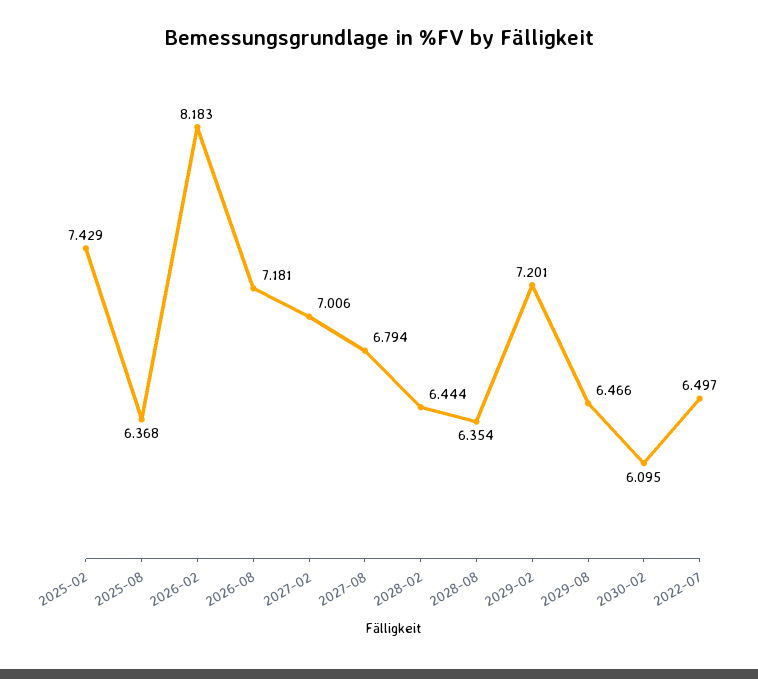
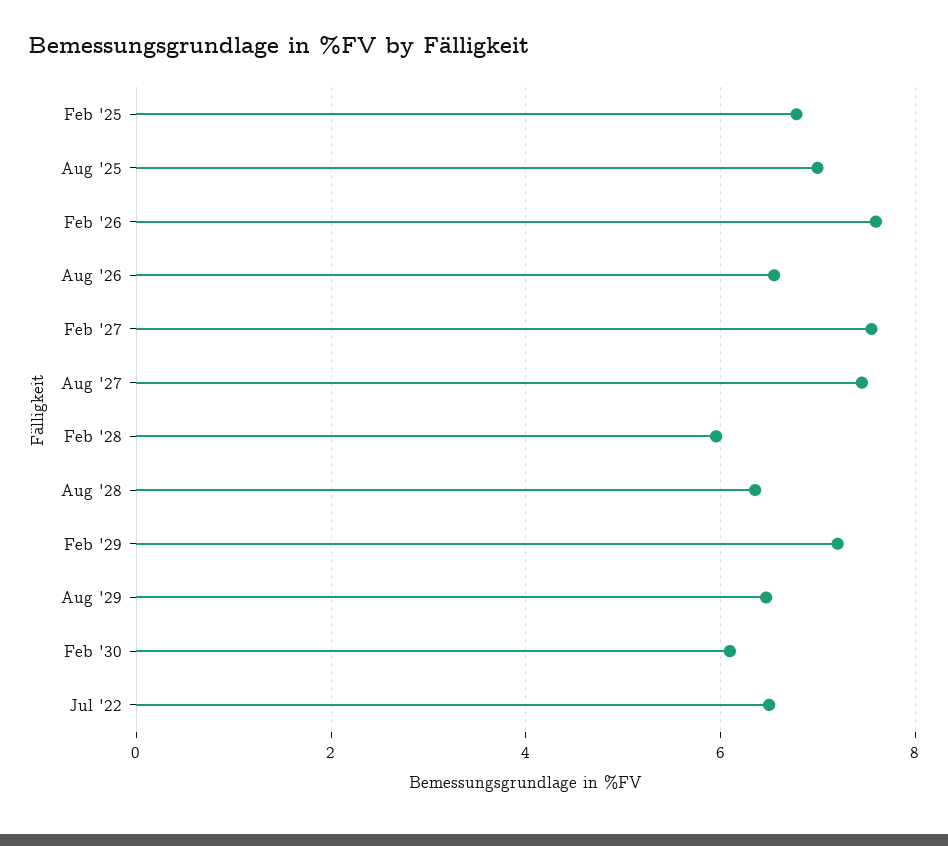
  {
-   "2025-02": 7.429,
+   "2025-02": 6.8,
-   "2025-08": 6.368,
+   "2025-08": 7,
-   "2026-02": 8.183,
+   "2026-02": 7.6,
-   "2026-08": 7.181,
+   "2026-08": 6.6,
-   "2027-02": 7.006,
+   "2027-02": 7.6,
-   "2027-08": 6.794,
+   "2027-08": 7.4,
-   "2028-02": 6.444,
+   "2028-02": 6,
    "2028-08": 6.354,
    "2029-02": 7.201,
    "2029-08": 6.466,
    "2030-02": 6.095,
    "2022-07": 6.497
  }

